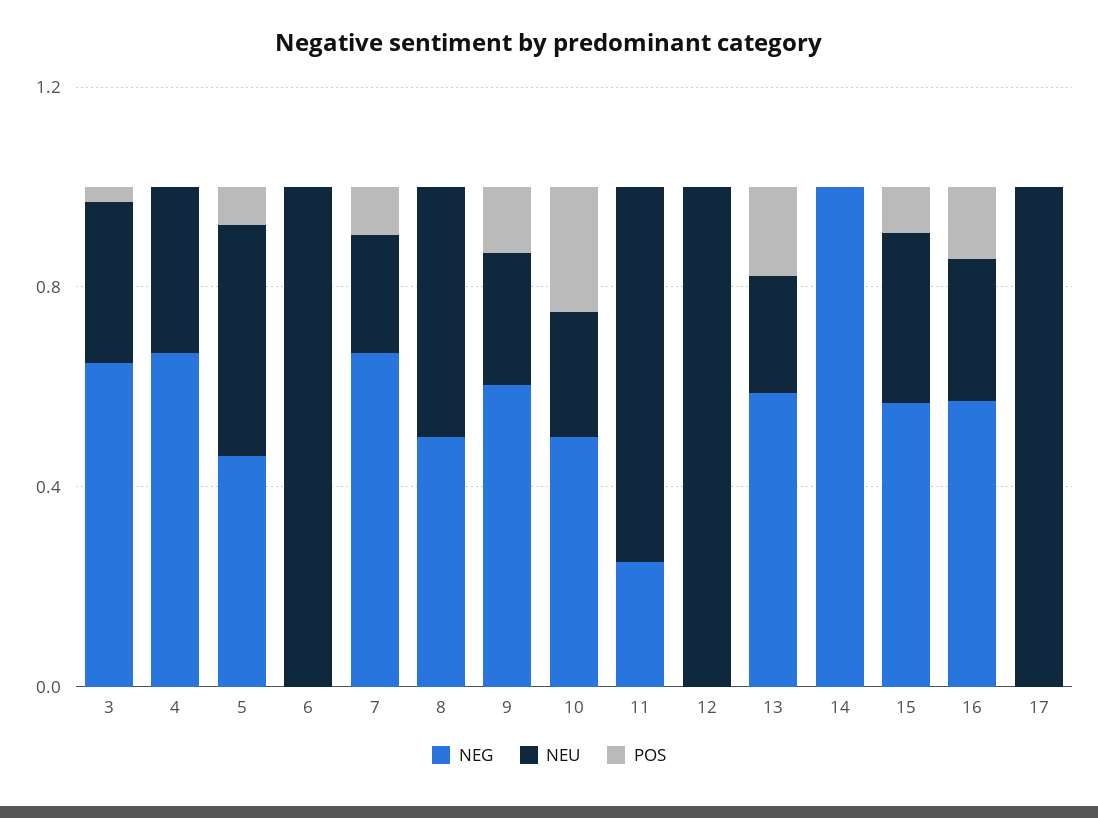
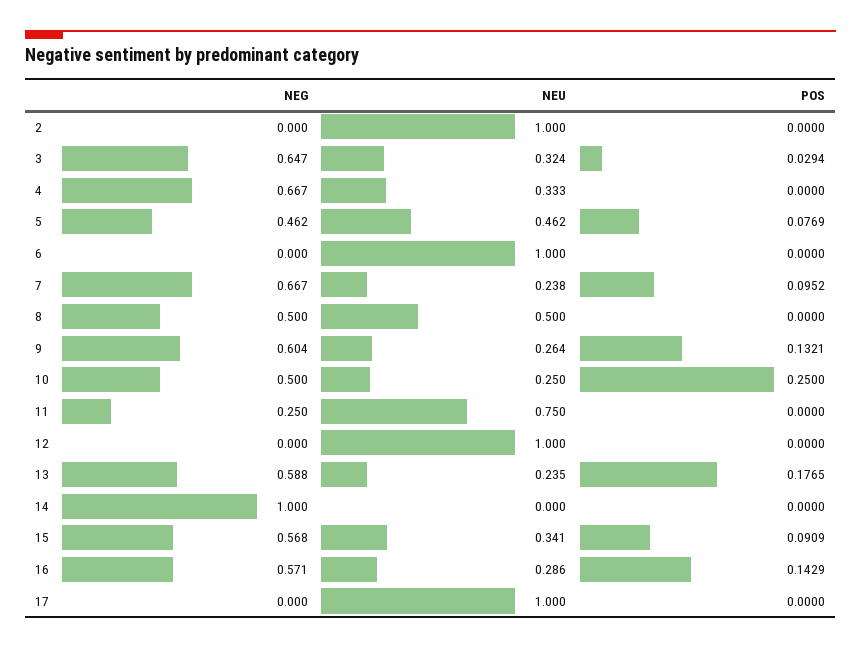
  {
    "NEG": {
      "3": 0.647,
      "4": 0.667,
      "5": 0.462,
      "6": 0,
      "7": 0.667,
      "8": 0.5,
      "9": 0.604,
      "10": 0.5,
      "11": 0.25,
      "12": 0,
      "13": 0.588,
      "14": 1,
      "15": 0.568,
      "16": 0.571,
-     "17": 0
+     "17": 0,
+     "2": 0
    },
    "NEU": {
      "3": 0.324,
      "4": 0.333,
      "5": 0.462,
      "6": 1,
      "7": 0.238,
      "8": 0.5,
      "9": 0.264,
      "10": 0.25,
      "11": 0.75,
      "12": 1,
      "13": 0.235,
      "14": 0,
      "15": 0.341,
      "16": 0.286,
-     "17": 1
+     "17": 1,
+     "2": 1
    },
    "POS": {
      "3": 0.0294,
      "4": 0,
      "5": 0.0769,
      "6": 0,
      "7": 0.0952,
      "8": 0,
      "9": 0.1321,
      "10": 0.25,
      "11": 0,
      "12": 0,
      "13": 0.1765,
      "14": 0,
      "15": 0.0909,
      "16": 0.1429,
-     "17": 0
+     "17": 0,
+     "2": 0
    }
  }

